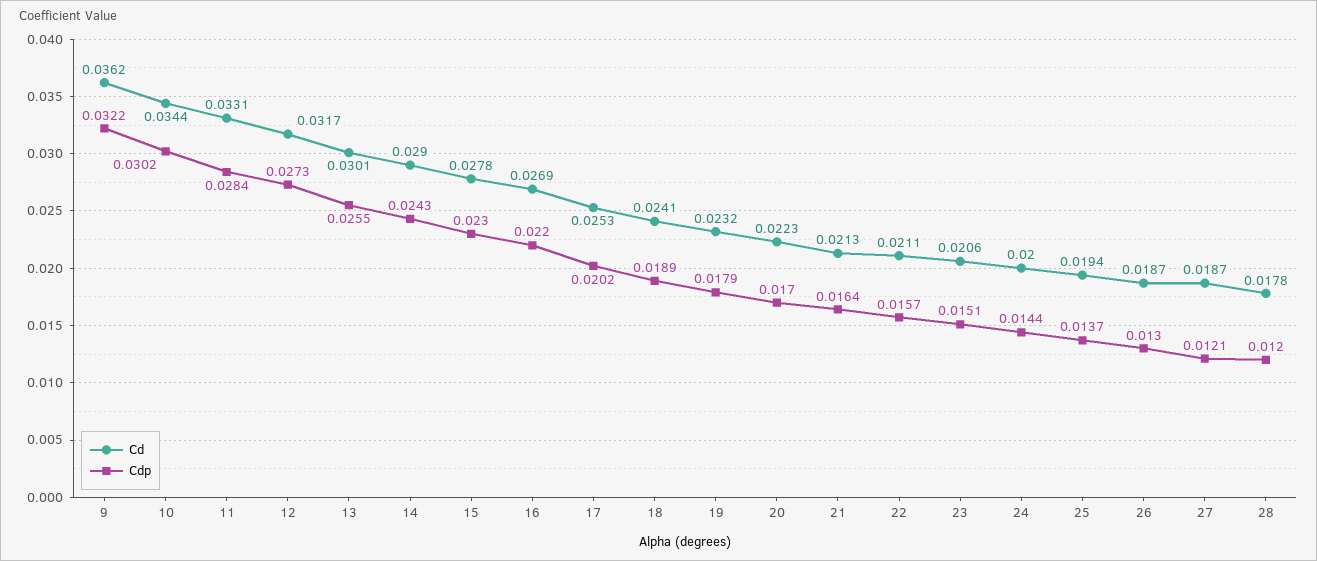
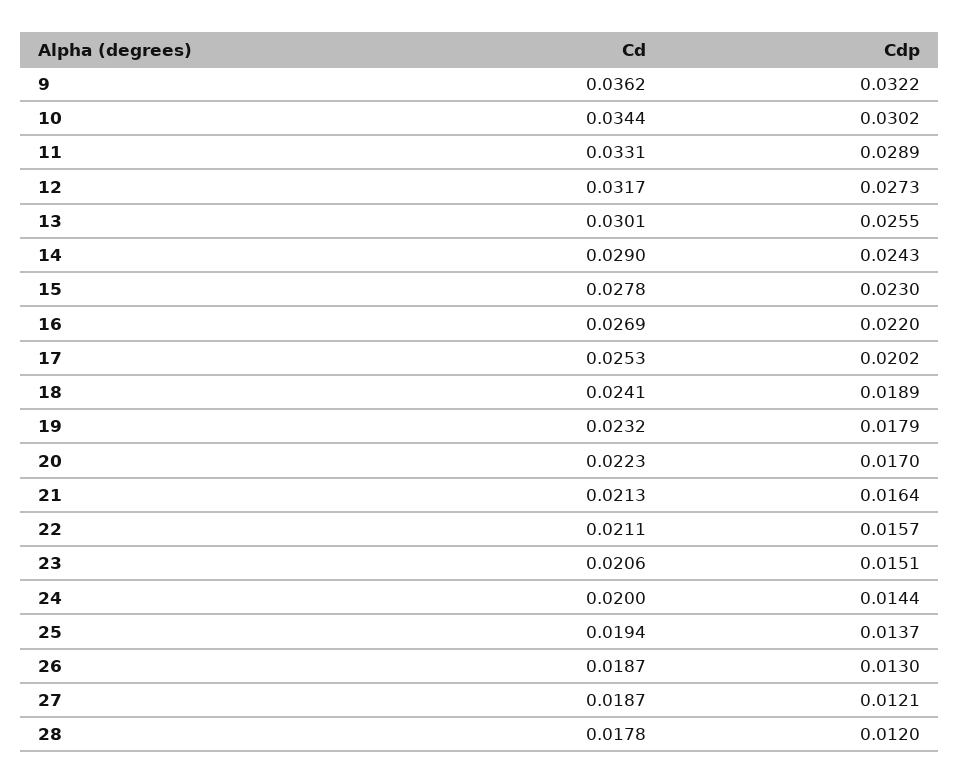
  {
    "Cd": {
      "9": 0.0362,
      "10": 0.0344,
      "11": 0.0331,
      "12": 0.0317,
      "13": 0.0301,
      "14": 0.029,
      "15": 0.0278,
      "16": 0.0269,
      "17": 0.0253,
      "18": 0.0241,
      "19": 0.0232,
      "20": 0.0223,
      "21": 0.0213,
      "22": 0.0211,
      "23": 0.0206,
      "24": 0.02,
      "25": 0.0194,
      "26": 0.0187,
      "27": 0.0187,
      "28": 0.0178
    },
    "Cdp": {
      "9": 0.0322,
      "10": 0.0302,
-     "11": 0.0284,
+     "11": 0.0289,
      "12": 0.0273,
      "13": 0.0255,
      "14": 0.0243,
      "15": 0.023,
      "16": 0.022,
      "17": 0.0202,
      "18": 0.0189,
      "19": 0.0179,
      "20": 0.017,
      "21": 0.0164,
      "22": 0.0157,
      "23": 0.0151,
      "24": 0.0144,
      "25": 0.0137,
      "26": 0.013,
      "27": 0.0121,
      "28": 0.012
    }
  }

